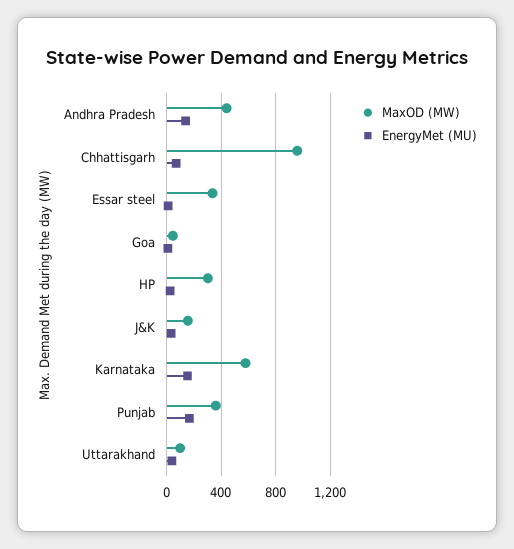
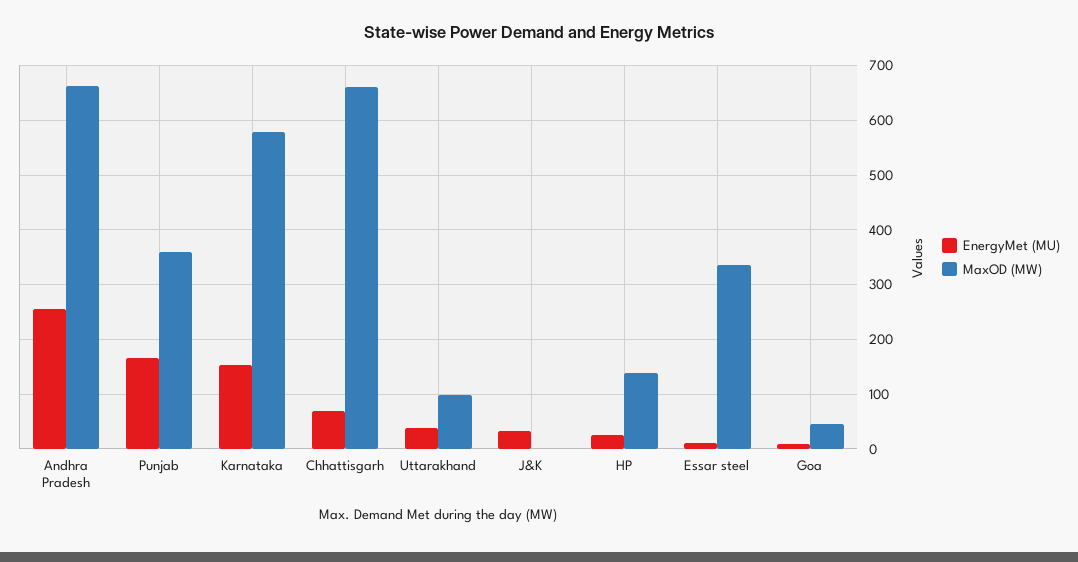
  {
    "MaxOD (MW)": {
-     "Andhra Pradesh": 450,
+     "Andhra Pradesh": 660,
-     "Chhattisgarh": 950,
+     "Chhattisgarh": 660,
      "Essar steel": 340,
      "Goa": 40,
-     "HP": 300,
+     "HP": 140,
-     "J&K": 150,
+     "J&K": 0,
      "Karnataka": 580,
      "Punjab": 360,
      "Uttarakhand": 100
    },
    "EnergyMet (MU)": {
-     "Andhra Pradesh": 150,
+     "Andhra Pradesh": 260,
      "Chhattisgarh": 60,
      "Essar steel": 20,
      "Goa": 0,
      "HP": 20,
      "J&K": 40,
      "Karnataka": 160,
      "Punjab": 160,
      "Uttarakhand": 40
    }
  }

